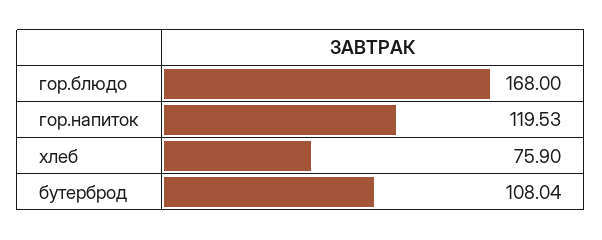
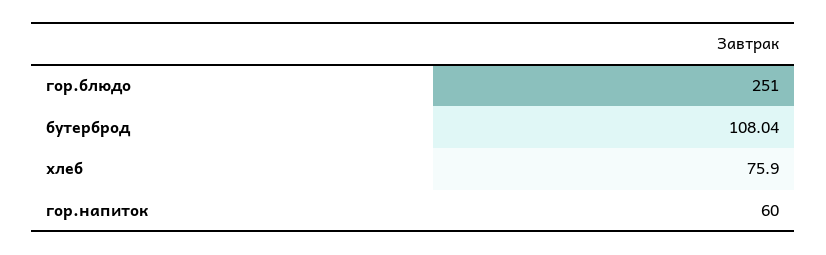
  {
-   "гор.блюдо": 168,
+   "гор.блюдо": 251,
-   "гор.напиток": 119.53,
+   "гор.напиток": 60,
    "хлеб": 75.9,
    "бутерброд": 108.04
  }

